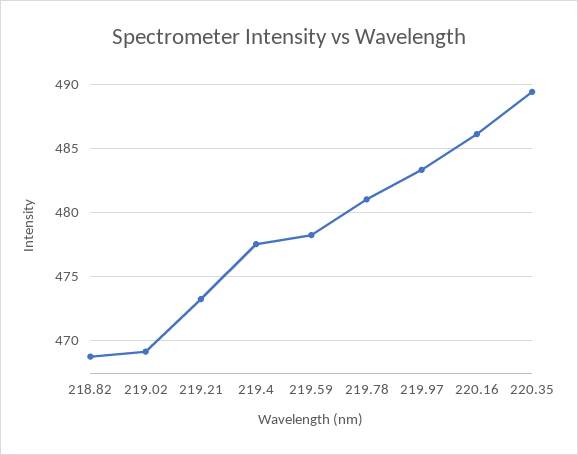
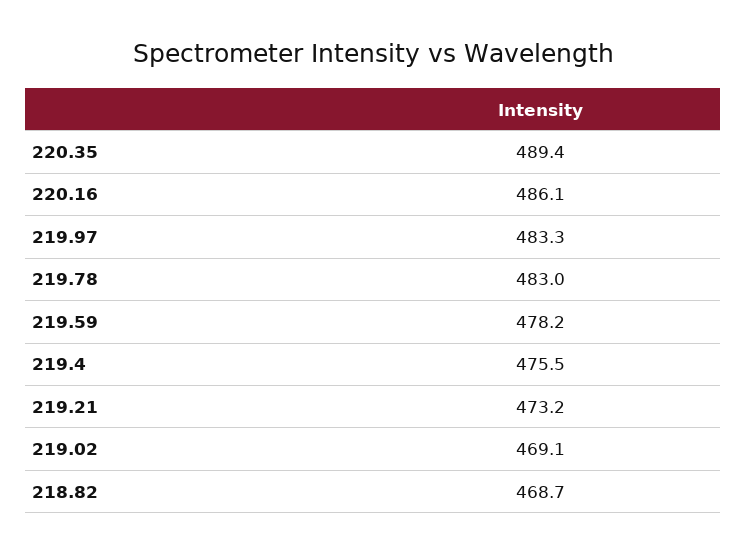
  {
    "218.82": 468.7,
    "219.02": 469.1,
    "219.21": 473.2,
-   "219.4": 477.5,
+   "219.4": 475.5,
    "219.59": 478.2,
-   "219.78": 481,
+   "219.78": 483,
    "219.97": 483.3,
    "220.16": 486.1,
    "220.35": 489.4
  }

